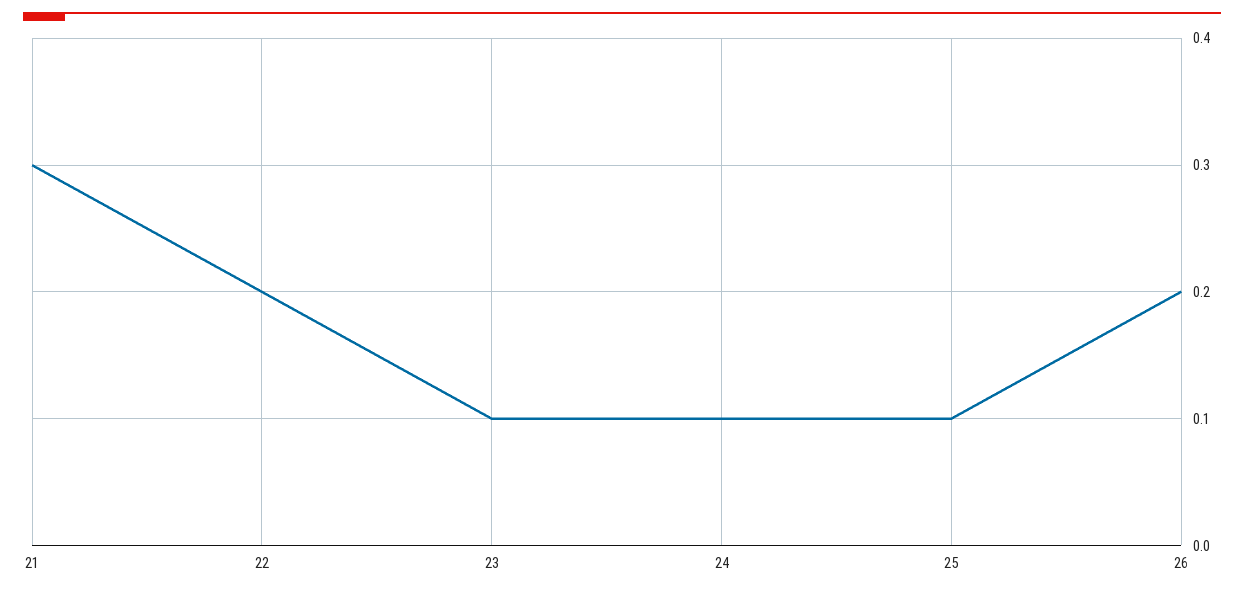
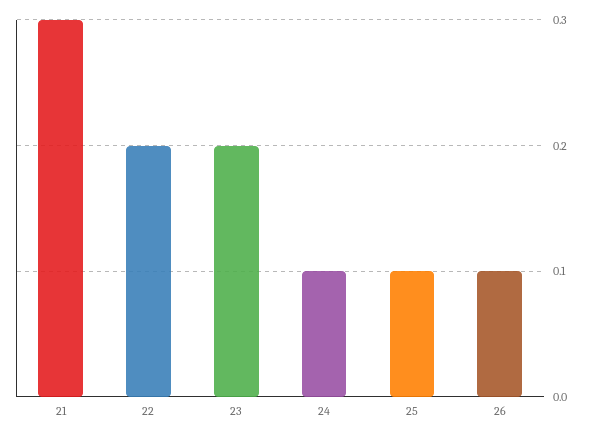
  {
    "21": 0.3,
    "22": 0.2,
-   "23": 0.1,
+   "23": 0.2,
    "24": 0.1,
    "25": 0.1,
-   "26": 0.2
+   "26": 0.1
  }

